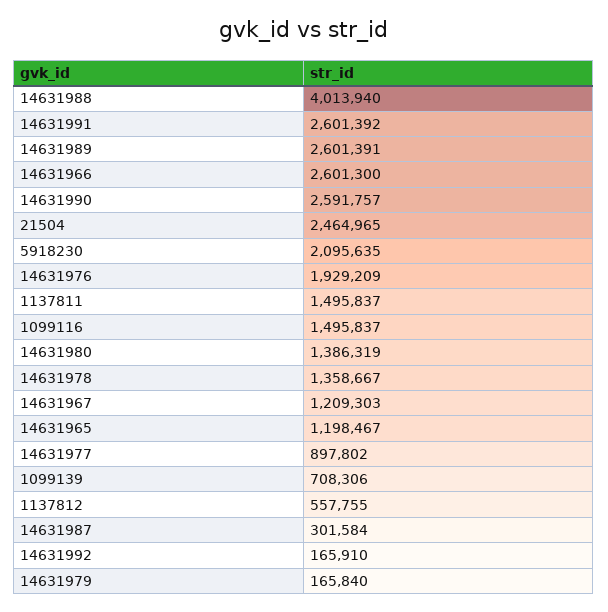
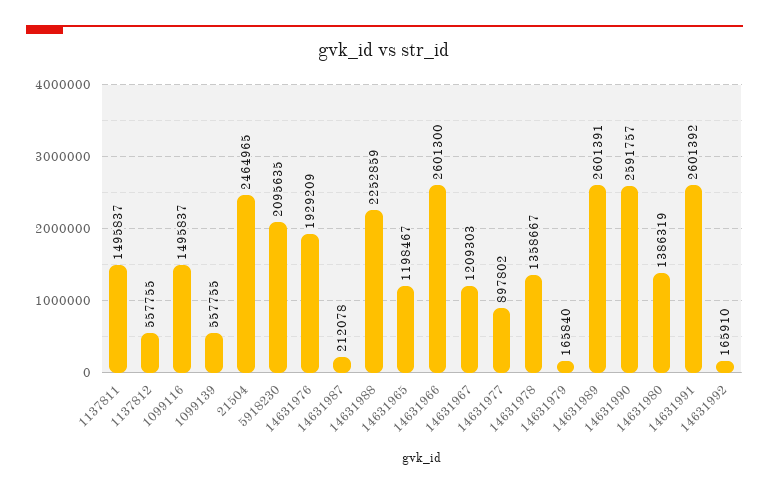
  {
-   "14631988": 4013940,
+   "14631988": 2252859,
    "14631991": 2601392,
    "14631989": 2601391,
    "14631966": 2601300,
    "14631990": 2591757,
    "21504": 2464965,
    "5918230": 2095635,
    "14631976": 1929209,
    "1137811": 1495837,
    "1099116": 1495837,
    "14631980": 1386319,
    "14631978": 1358667,
    "14631967": 1209303,
    "14631965": 1198467,
    "14631977": 897802,
-   "1099139": 708306,
+   "1099139": 557755,
    "1137812": 557755,
-   "14631987": 301584,
+   "14631987": 212078,
    "14631992": 165910,
    "14631979": 165840
  }

